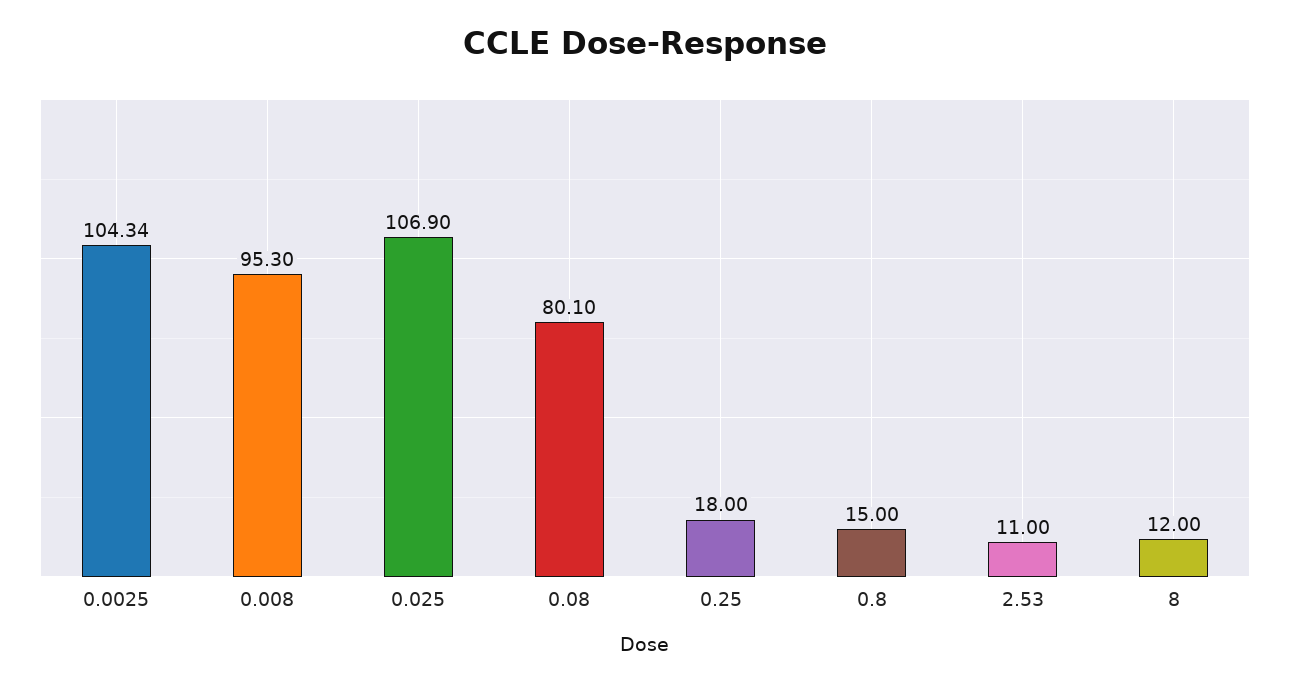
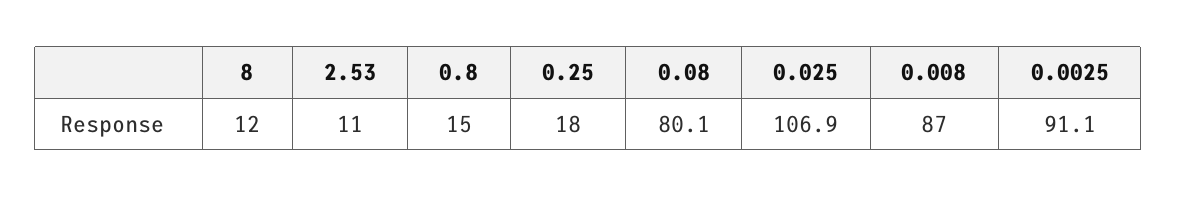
  {
-   "0.0025": 104.34,
+   "0.0025": 91.1,
-   "0.008": 95.3,
+   "0.008": 87,
    "0.025": 106.9,
    "0.08": 80.1,
    "0.25": 18,
    "0.8": 15,
    "2.53": 11,
    "8": 12
  }

